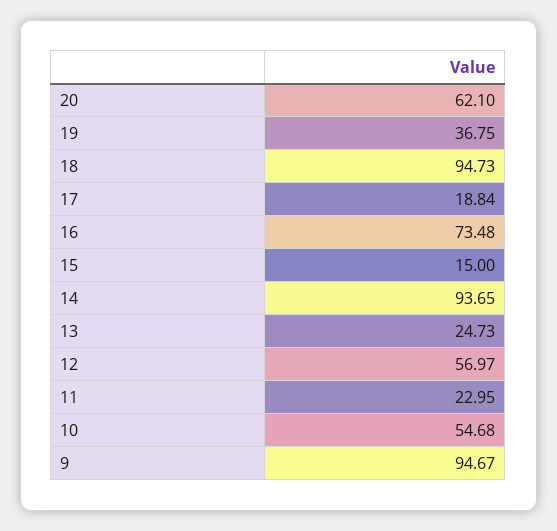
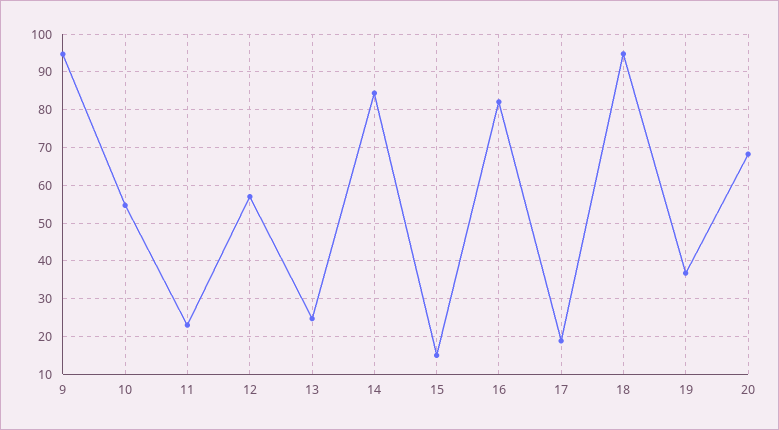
  {
-   "20": 62.1,
+   "20": 68,
    "19": 36.75,
    "18": 94.73,
    "17": 18.84,
-   "16": 73.48,
+   "16": 82,
    "15": 15,
-   "14": 93.65,
+   "14": 84,
    "13": 24.73,
    "12": 56.97,
    "11": 22.95,
    "10": 54.68,
    "9": 94.67
  }

